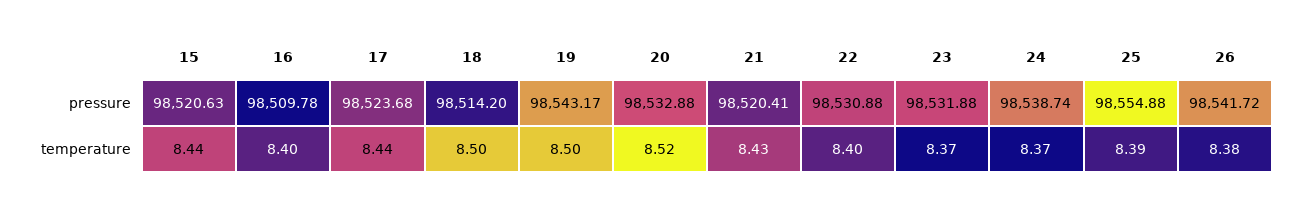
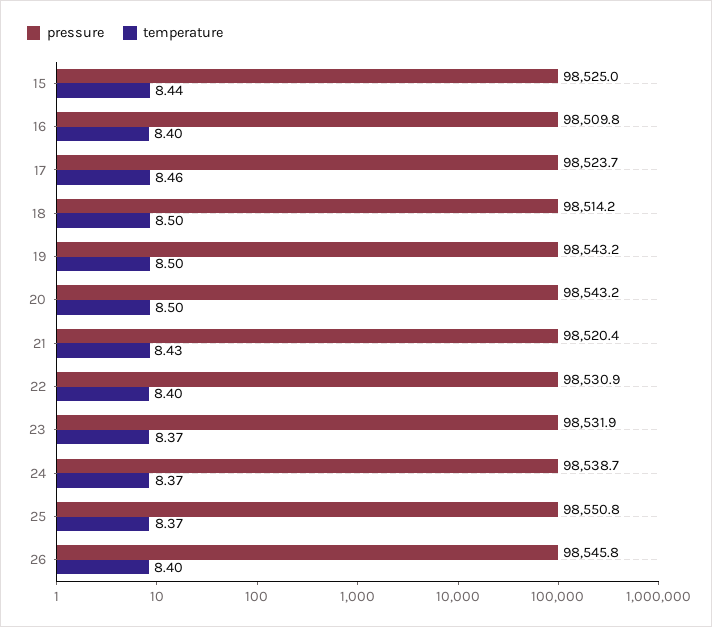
  {
    "pressure": {
-     "15": 98520.63,
+     "15": 98525,
      "16": 98509.78,
      "17": 98523.68,
      "18": 98514.2,
      "19": 98543.17,
-     "20": 98532.88,
+     "20": 98543.2,
      "21": 98520.41,
      "22": 98530.88,
      "23": 98531.88,
      "24": 98538.74,
-     "25": 98554.88,
+     "25": 98550.8,
-     "26": 98541.72
+     "26": 98545.8
    },
    "temperature": {
      "15": 8.44,
      "16": 8.4,
-     "17": 8.44,
+     "17": 8.46,
      "18": 8.5,
      "19": 8.5,
-     "20": 8.52,
+     "20": 8.5,
      "21": 8.43,
      "22": 8.4,
      "23": 8.37,
      "24": 8.37,
-     "25": 8.39,
+     "25": 8.37,
-     "26": 8.38
+     "26": 8.4
    }
  }

